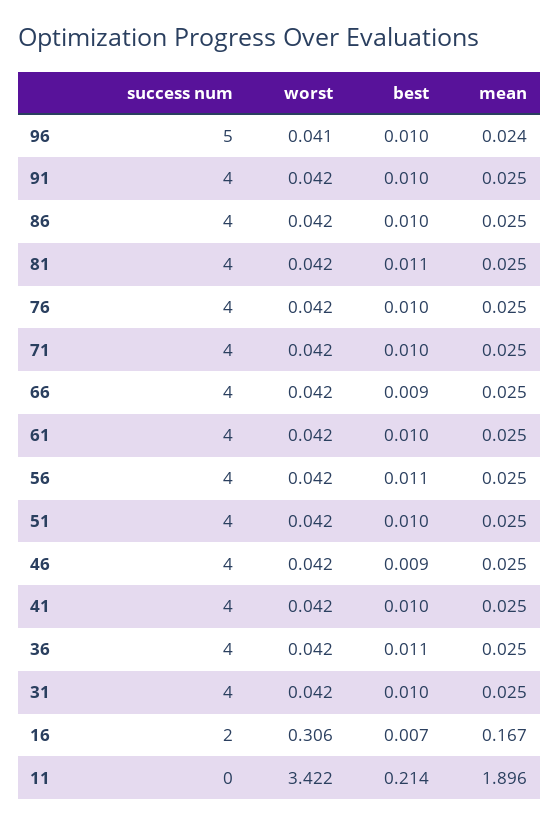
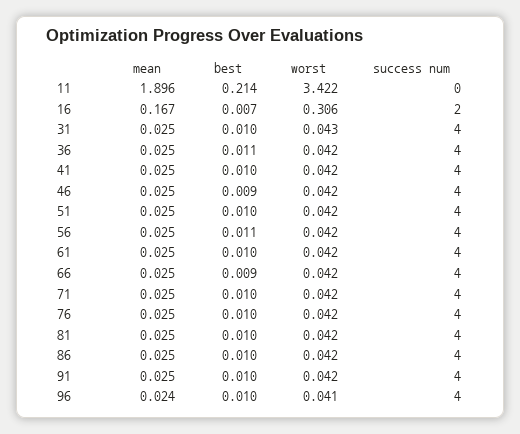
  {
    "success num": {
-     "96": 5,
+     "96": 4,
      "91": 4,
      "86": 4,
      "81": 4,
      "76": 4,
      "71": 4,
      "66": 4,
      "61": 4,
      "56": 4,
      "51": 4,
      "46": 4,
      "41": 4,
      "36": 4,
      "31": 4,
      "16": 2,
      "11": 0
    },
    "worst": {
      "96": 0.041,
      "91": 0.042,
      "86": 0.042,
      "81": 0.042,
      "76": 0.042,
      "71": 0.042,
      "66": 0.042,
      "61": 0.042,
      "56": 0.042,
      "51": 0.042,
      "46": 0.042,
      "41": 0.042,
      "36": 0.042,
-     "31": 0.042,
+     "31": 0.043,
      "16": 0.306,
      "11": 3.422
    },
    "best": {
      "96": 0.01,
      "91": 0.01,
      "86": 0.01,
-     "81": 0.011,
+     "81": 0.01,
      "76": 0.01,
      "71": 0.01,
      "66": 0.009,
      "61": 0.01,
      "56": 0.011,
      "51": 0.01,
      "46": 0.009,
      "41": 0.01,
      "36": 0.011,
      "31": 0.01,
      "16": 0.007,
      "11": 0.214
    },
    "mean": {
      "96": 0.024,
      "91": 0.025,
      "86": 0.025,
      "81": 0.025,
      "76": 0.025,
      "71": 0.025,
      "66": 0.025,
      "61": 0.025,
      "56": 0.025,
      "51": 0.025,
      "46": 0.025,
      "41": 0.025,
      "36": 0.025,
      "31": 0.025,
      "16": 0.167,
      "11": 1.896
    }
  }

